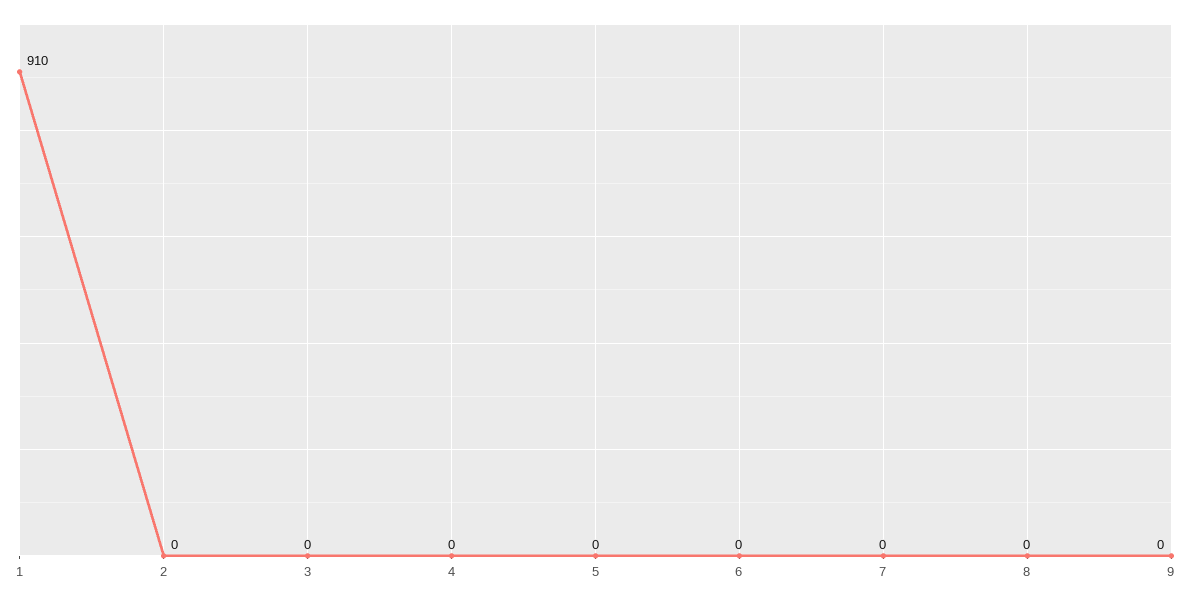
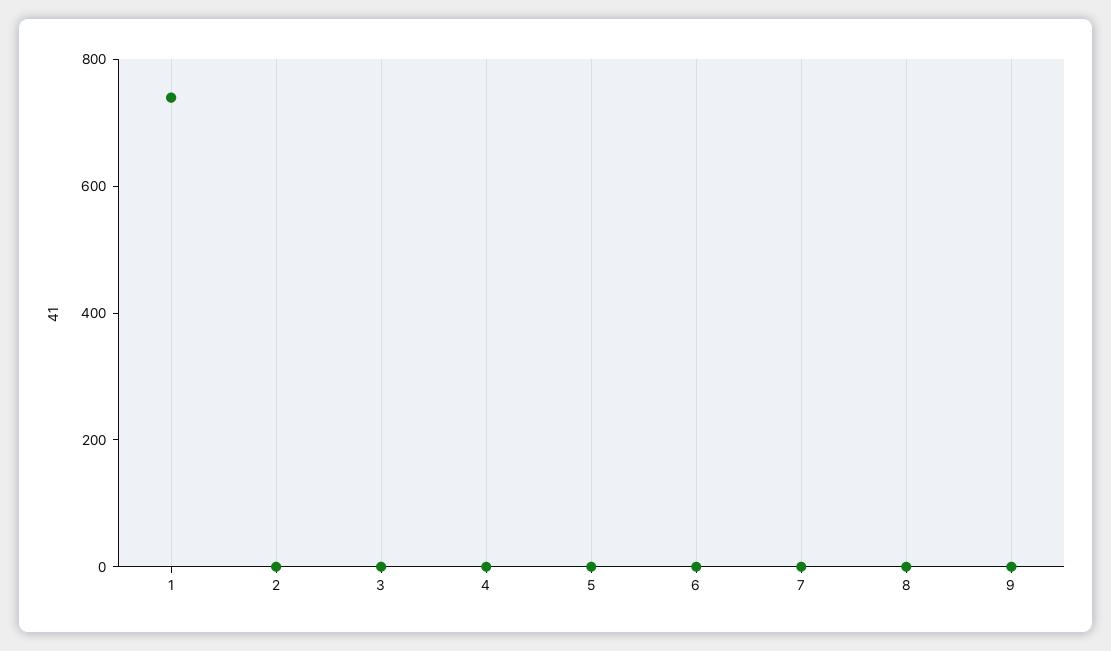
  {
-   "1": 910,
+   "1": 750,
    "2": 0,
    "3": 0,
    "4": 0,
    "5": 0,
    "6": 0,
    "7": 0,
    "8": 0,
    "9": 0
  }

